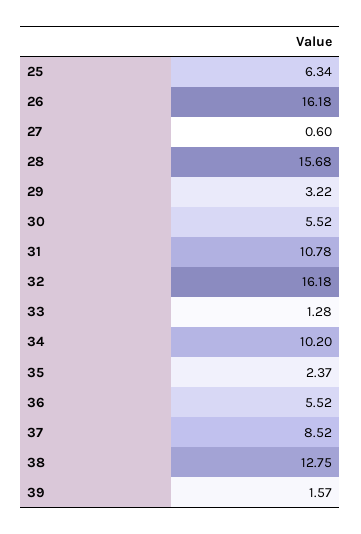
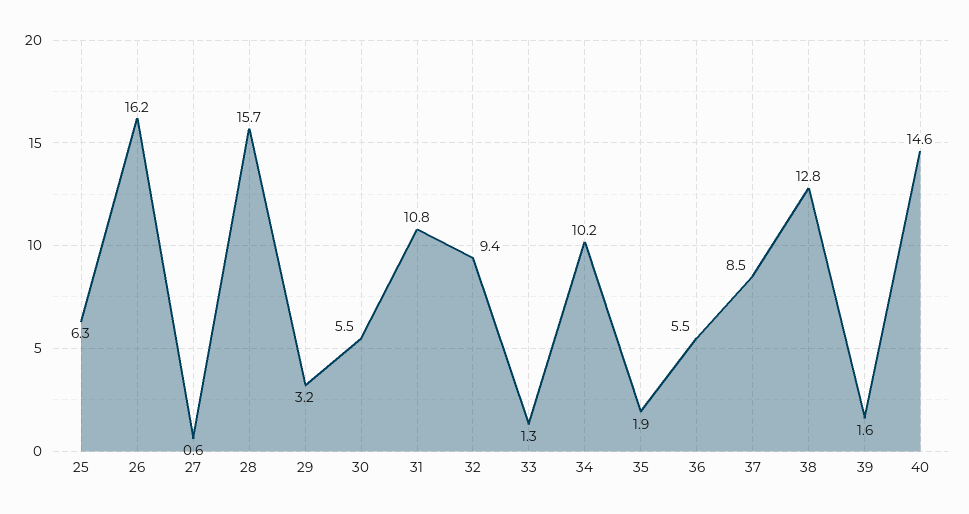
  {
    "25": 6.34,
    "26": 16.18,
    "27": 0.6,
    "28": 15.68,
    "29": 3.22,
    "30": 5.52,
    "31": 10.78,
-   "32": 16.18,
+   "32": 9.4,
    "33": 1.28,
    "34": 10.2,
-   "35": 2.37,
+   "35": 1.9,
    "36": 5.52,
    "37": 8.52,
    "38": 12.75,
-   "39": 1.57
+   "39": 1.57,
+   "40": 14.6
  }

